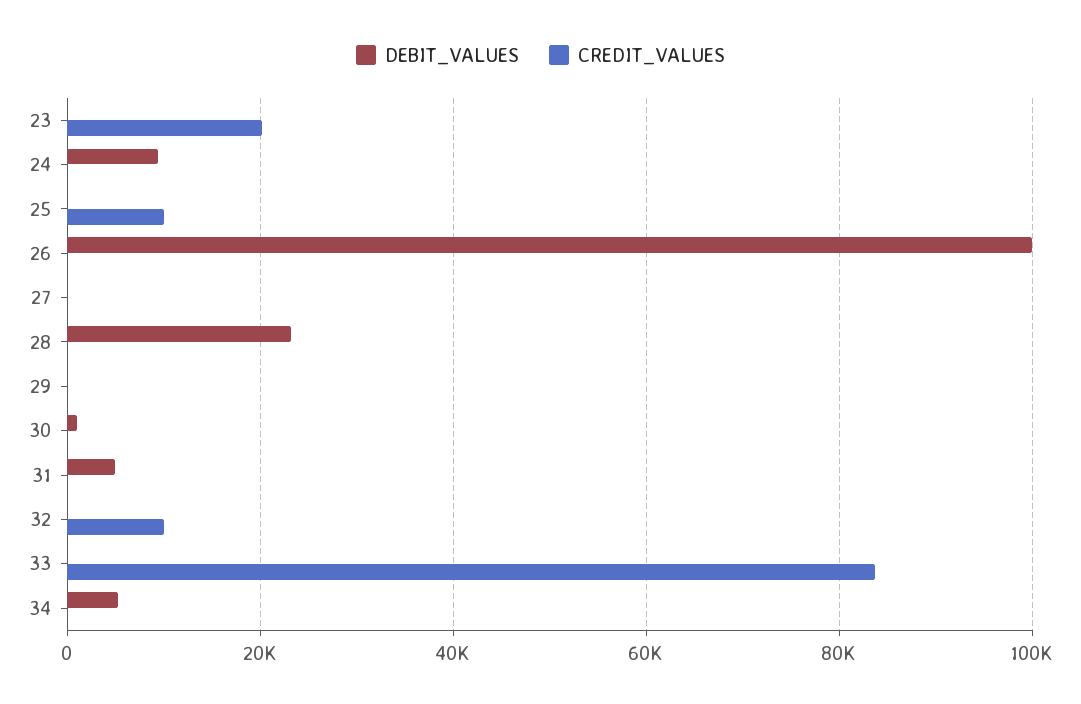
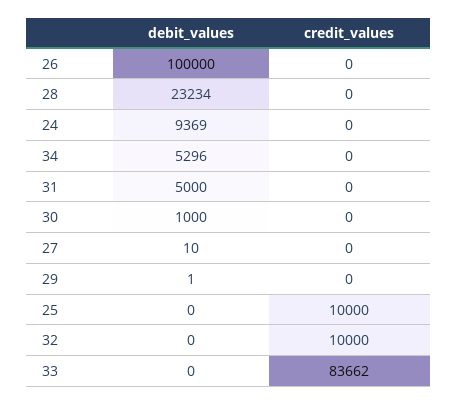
  {
    "DEBIT_VALUES": {
-     "23": 0,
      "24": 9369,
      "25": 0,
      "26": 100000,
      "27": 10,
      "28": 23234,
      "29": 1,
      "30": 1000,
      "31": 5000,
      "32": 0,
      "33": 0,
      "34": 5296
    },
    "CREDIT_VALUES": {
-     "23": 20000,
      "24": 0,
      "25": 10000,
      "26": 0,
      "27": 0,
      "28": 0,
      "29": 0,
      "30": 0,
      "31": 0,
      "32": 10000,
      "33": 83662,
      "34": 0
    }
  }

